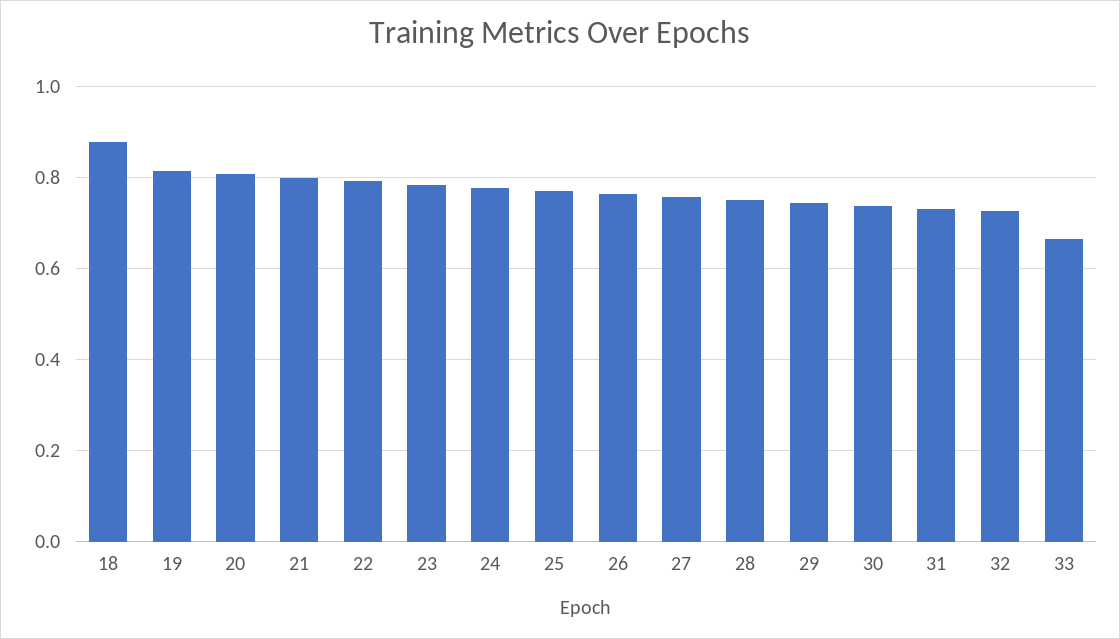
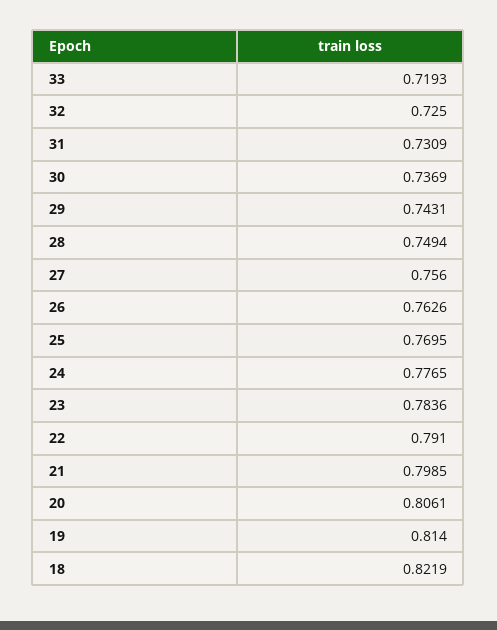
  {
-   "18": 0.88,
+   "18": 0.8219,
    "19": 0.814,
    "20": 0.8061,
    "21": 0.7985,
    "22": 0.791,
    "23": 0.7836,
    "24": 0.7765,
    "25": 0.7695,
    "26": 0.7626,
    "27": 0.756,
    "28": 0.7494,
    "29": 0.7431,
    "30": 0.7369,
    "31": 0.7309,
    "32": 0.725,
-   "33": 0.66
+   "33": 0.7193
  }

